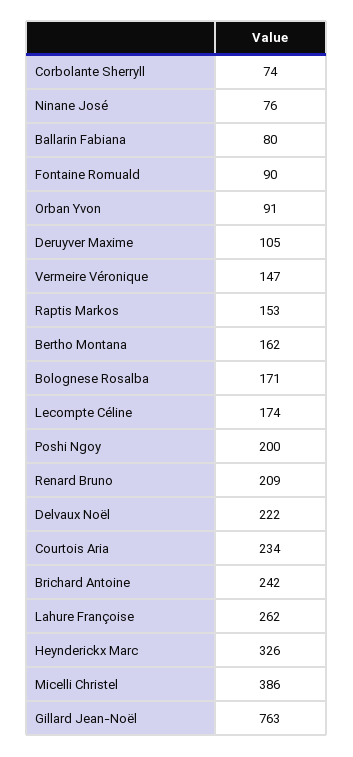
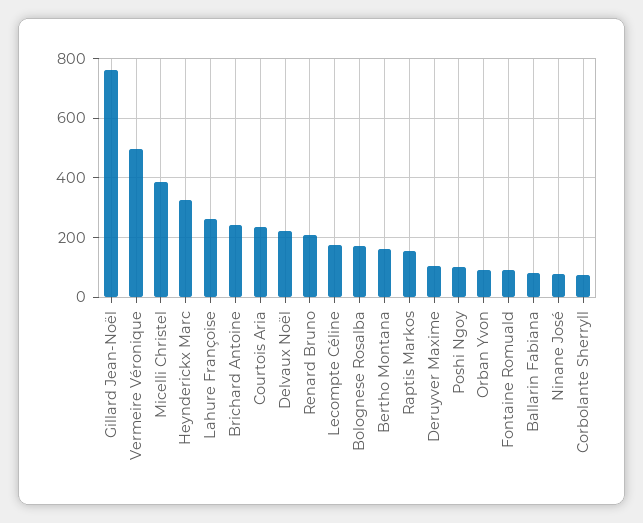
  {
    "Corbolante Sherryll": 74,
    "Ninane José": 76,
    "Ballarin Fabiana": 80,
    "Fontaine Romuald": 90,
    "Orban Yvon": 91,
    "Deruyver Maxime": 105,
-   "Vermeire Véronique": 147,
+   "Vermeire Véronique": 500,
    "Raptis Markos": 153,
    "Bertho Montana": 162,
    "Bolognese Rosalba": 171,
    "Lecompte Céline": 174,
-   "Poshi Ngoy": 200,
+   "Poshi Ngoy": 100,
    "Renard Bruno": 209,
    "Delvaux Noël": 222,
    "Courtois Aria": 234,
    "Brichard Antoine": 242,
    "Lahure Françoise": 262,
    "Heynderickx Marc": 326,
    "Micelli Christel": 386,
    "Gillard Jean-Noël": 763
  }

